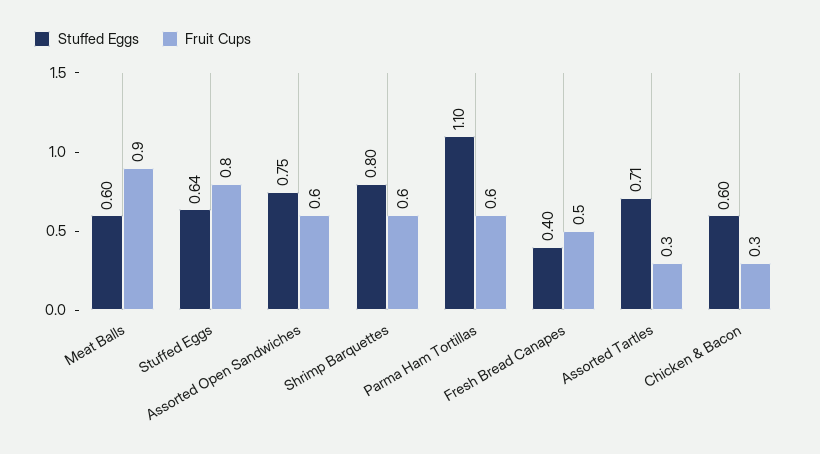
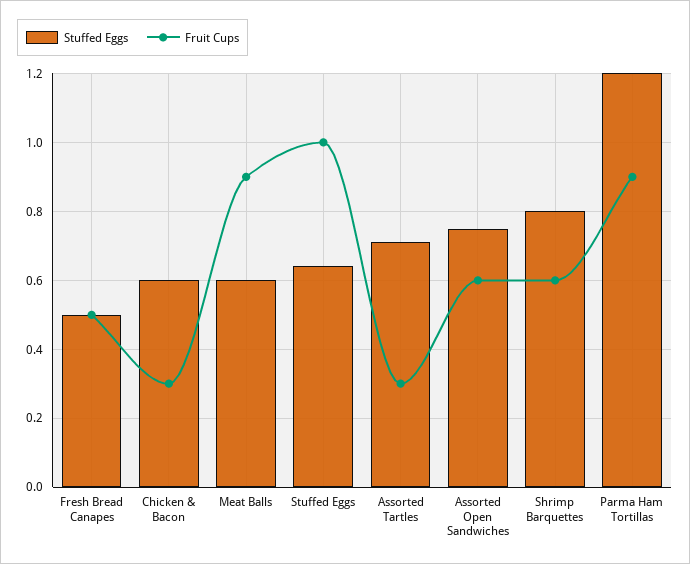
  {
    "Stuffed Eggs": {
      "Meat Balls": 0.6,
      "Stuffed Eggs": 0.64,
      "Assorted Open Sandwiches": 0.75,
      "Shrimp Barquettes": 0.8,
-     "Parma Ham Tortillas": 1.1,
+     "Parma Ham Tortillas": 1.2,
-     "Fresh Bread Canapes": 0.4,
+     "Fresh Bread Canapes": 0.5,
      "Assorted Tartles": 0.71,
      "Chicken & Bacon": 0.6
    },
    "Fruit Cups": {
      "Meat Balls": 0.9,
-     "Stuffed Eggs": 0.8,
+     "Stuffed Eggs": 1,
      "Assorted Open Sandwiches": 0.6,
      "Shrimp Barquettes": 0.6,
-     "Parma Ham Tortillas": 0.6,
+     "Parma Ham Tortillas": 0.9,
      "Fresh Bread Canapes": 0.5,
      "Assorted Tartles": 0.3,
      "Chicken & Bacon": 0.3
    }
  }

